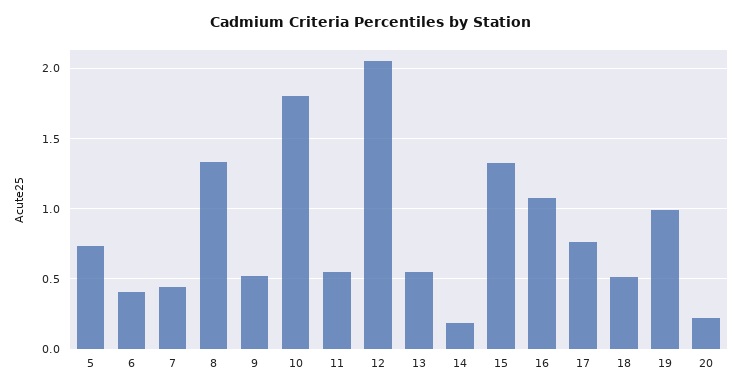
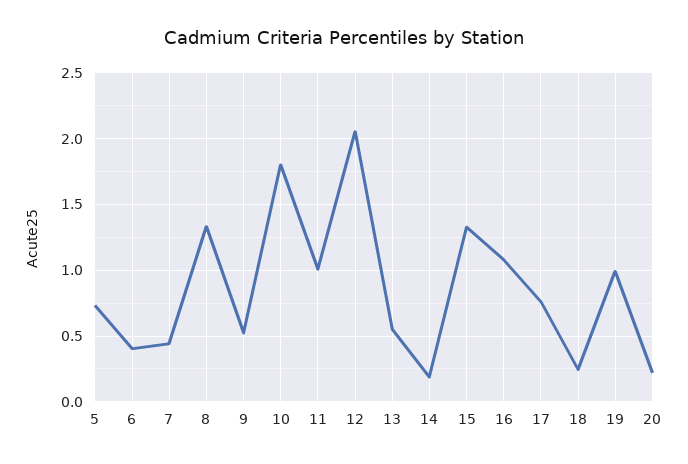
  {
    "5": 0.75,
    "6": 0.4,
    "7": 0.45,
    "8": 1.35,
    "9": 0.5,
    "10": 1.8,
-   "11": 0.55,
+   "11": 1,
    "12": 2.05,
    "13": 0.55,
    "14": 0.2,
    "15": 1.35,
    "16": 1.1,
    "17": 0.75,
-   "18": 0.5,
+   "18": 0.25,
    "19": 1,
    "20": 0.2
  }

